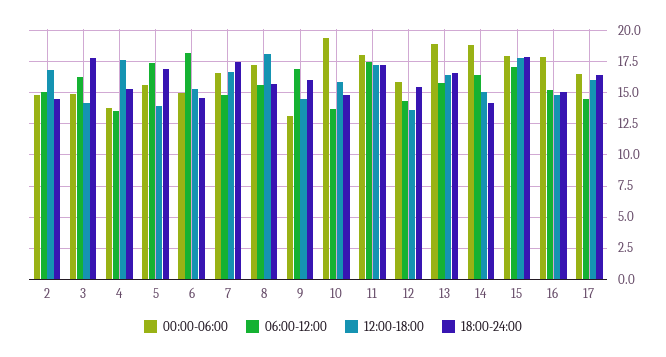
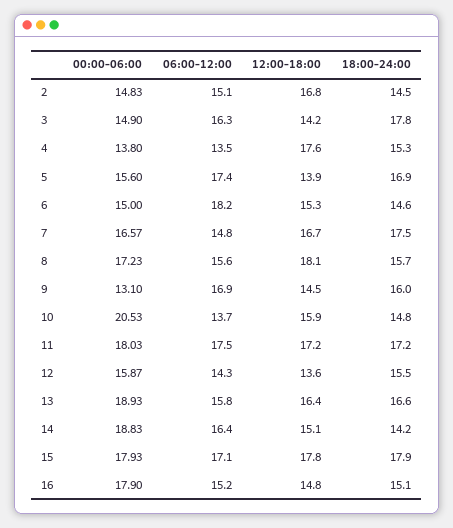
  {
    "00:00-06:00": {
      "2": 14.83,
      "3": 14.9,
      "4": 13.8,
      "5": 15.6,
      "6": 15,
      "7": 16.57,
      "8": 17.23,
      "9": 13.1,
-     "10": 19.5,
+     "10": 20.53,
      "11": 18.03,
      "12": 15.87,
      "13": 18.93,
      "14": 18.83,
      "15": 17.93,
-     "16": 17.9,
+     "16": 17.9
-     "17": 16.5
    },
    "06:00-12:00": {
      "2": 15.1,
      "3": 16.3,
      "4": 13.5,
      "5": 17.4,
      "6": 18.2,
      "7": 14.8,
      "8": 15.6,
      "9": 16.9,
      "10": 13.7,
      "11": 17.5,
      "12": 14.3,
      "13": 15.8,
      "14": 16.4,
      "15": 17.1,
-     "16": 15.2,
+     "16": 15.2
-     "17": 14.5
    },
    "12:00-18:00": {
      "2": 16.8,
      "3": 14.2,
      "4": 17.6,
      "5": 13.9,
      "6": 15.3,
      "7": 16.7,
      "8": 18.1,
      "9": 14.5,
      "10": 15.9,
      "11": 17.2,
      "12": 13.6,
      "13": 16.4,
      "14": 15.1,
      "15": 17.8,
-     "16": 14.8,
+     "16": 14.8
-     "17": 16
    },
    "18:00-24:00": {
      "2": 14.5,
      "3": 17.8,
      "4": 15.3,
      "5": 16.9,
      "6": 14.6,
      "7": 17.5,
      "8": 15.7,
      "9": 16,
      "10": 14.8,
      "11": 17.2,
      "12": 15.5,
      "13": 16.6,
      "14": 14.2,
      "15": 17.9,
-     "16": 15.1,
+     "16": 15.1
-     "17": 16.5
    }
  }

